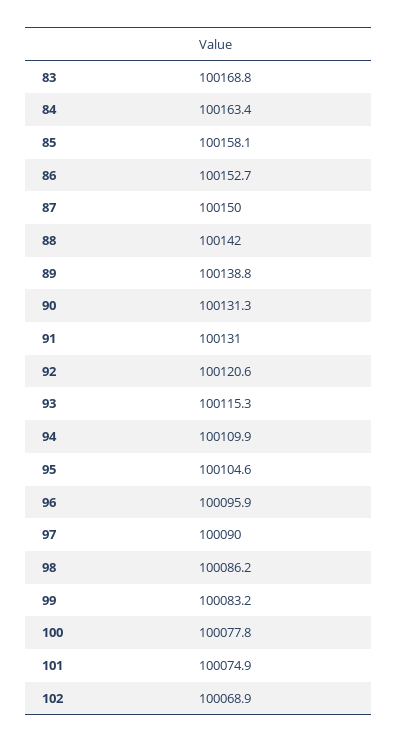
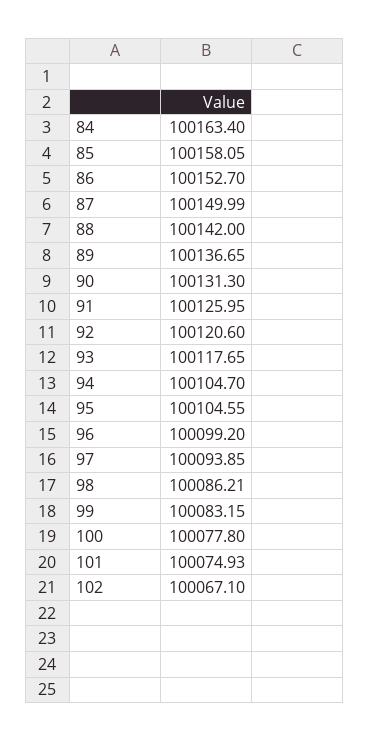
  {
-   "83": 100168.8,
    "84": 100163.4,
    "85": 100158.05,
    "86": 100152.7,
    "87": 100149.99,
    "88": 100142,
-   "89": 100138.8,
+   "89": 100136.65,
    "90": 100131.3,
-   "91": 100131,
+   "91": 100125.95,
    "92": 100120.6,
-   "93": 100115.3,
+   "93": 100117.65,
-   "94": 100109.9,
+   "94": 100104.7,
    "95": 100104.55,
-   "96": 100095.9,
+   "96": 100099.2,
-   "97": 100090,
+   "97": 100093.85,
    "98": 100086.21,
    "99": 100083.15,
    "100": 100077.8,
    "101": 100074.93,
-   "102": 100068.9
+   "102": 100067.1
  }

